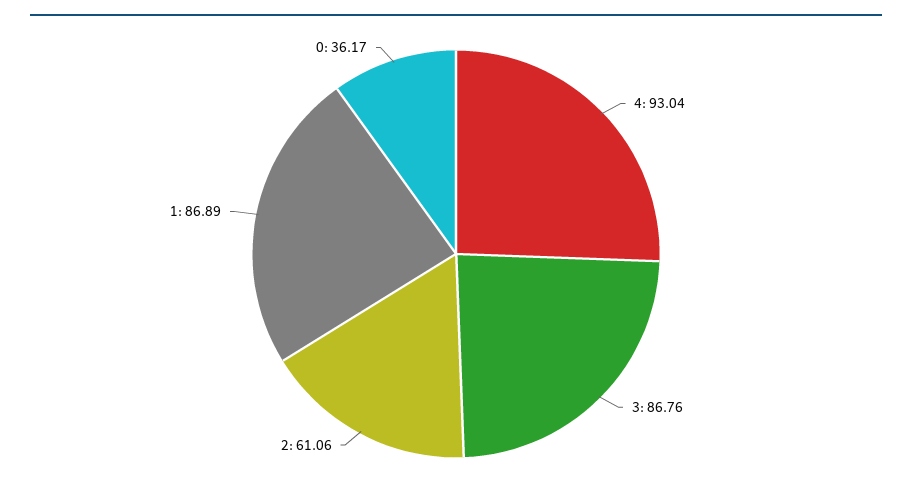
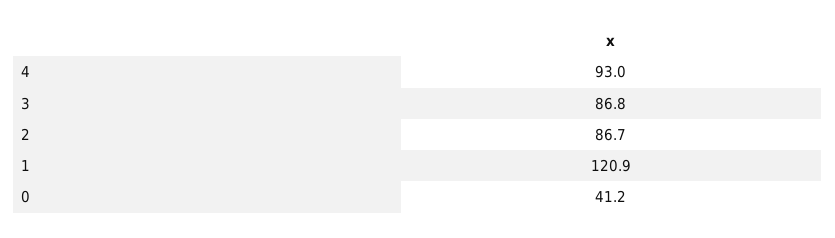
  {
    "4": 93.04,
    "3": 86.76,
-   "2": 61.06,
+   "2": 86.7,
-   "1": 86.89,
+   "1": 120.9,
-   "0": 36.17
+   "0": 41.2
  }

